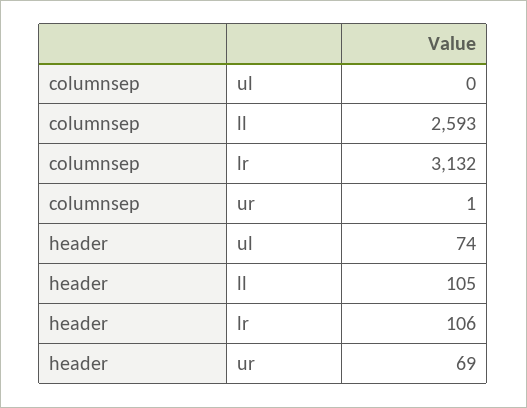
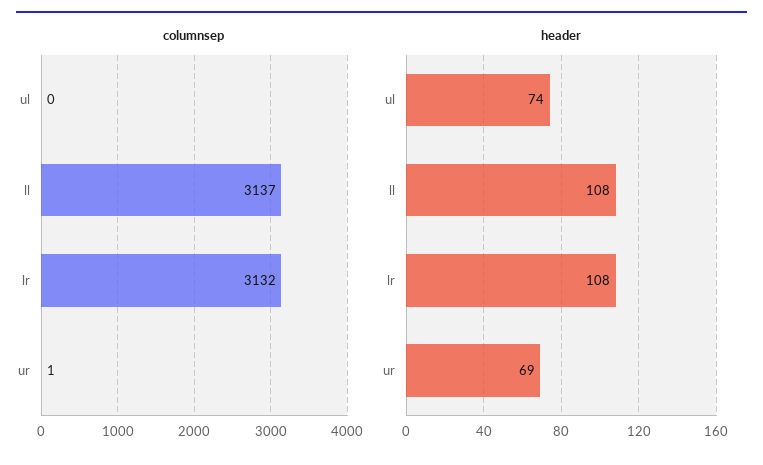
  {
    "columnsep": {
      "ul": 0,
-     "ll": 2593,
+     "ll": 3137,
      "lr": 3132,
      "ur": 1
    },
    "header": {
      "ul": 74,
-     "ll": 105,
+     "ll": 108,
-     "lr": 106,
+     "lr": 108,
      "ur": 69
    }
  }

